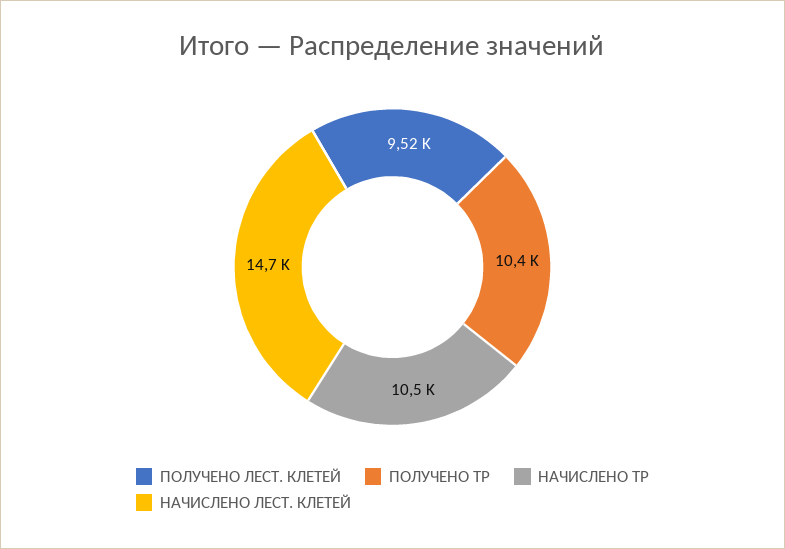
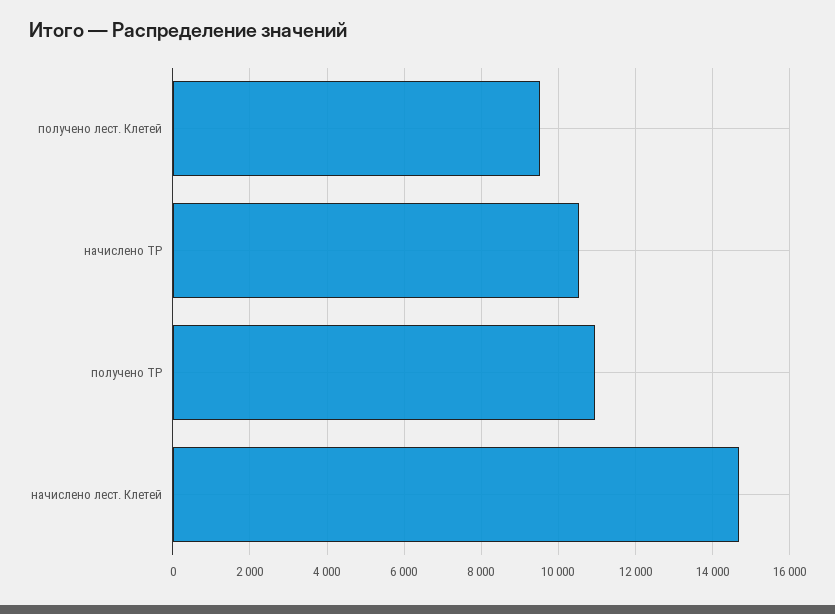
  {
    "ПОЛУЧЕНО ЛЕСТ. КЛЕТЕЙ": 9520,
-   "ПОЛУЧЕНО ТР": 10400,
+   "ПОЛУЧЕНО ТР": 11000,
    "НАЧИСЛЕНО ТР": 10500,
    "НАЧИСЛЕНО ЛЕСТ. КЛЕТЕЙ": 14700
  }

